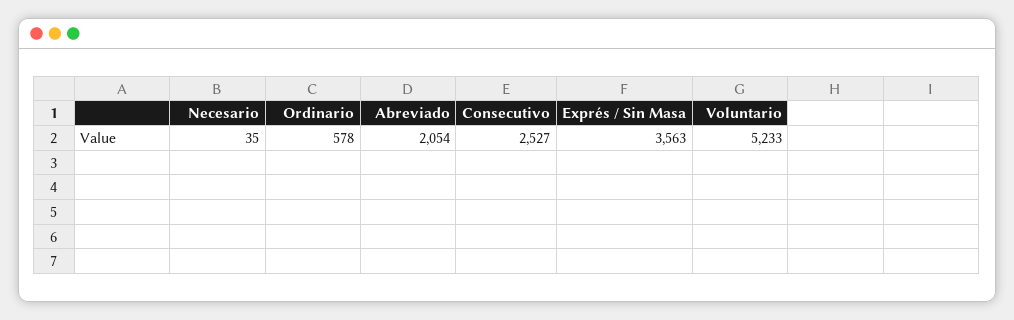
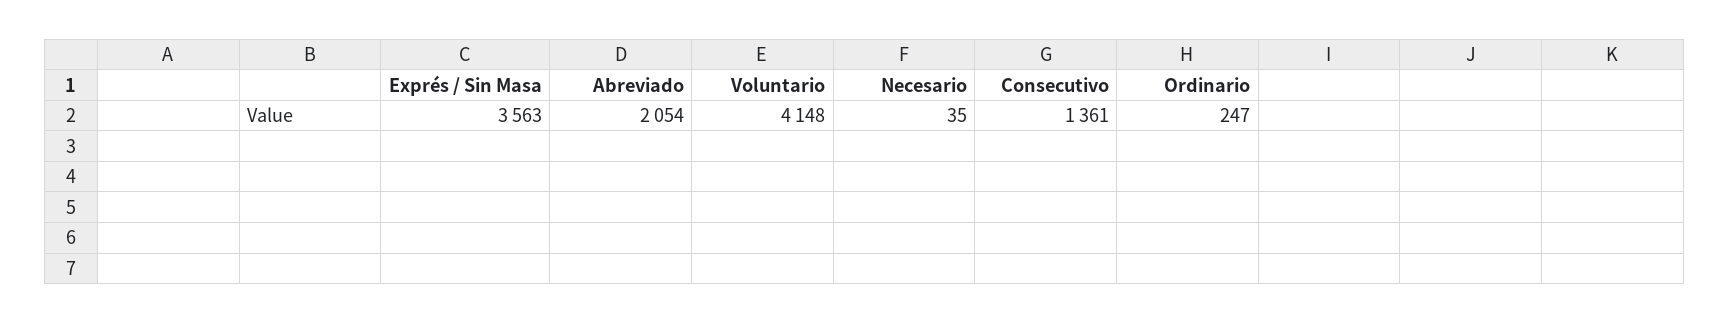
  {
    "Necesario": 35,
-   "Ordinario": 578,
+   "Ordinario": 247,
    "Abreviado": 2054,
-   "Consecutivo": 2527,
+   "Consecutivo": 1361,
    "Exprés / Sin Masa": 3563,
-   "Voluntario": 5233
+   "Voluntario": 4148
  }

